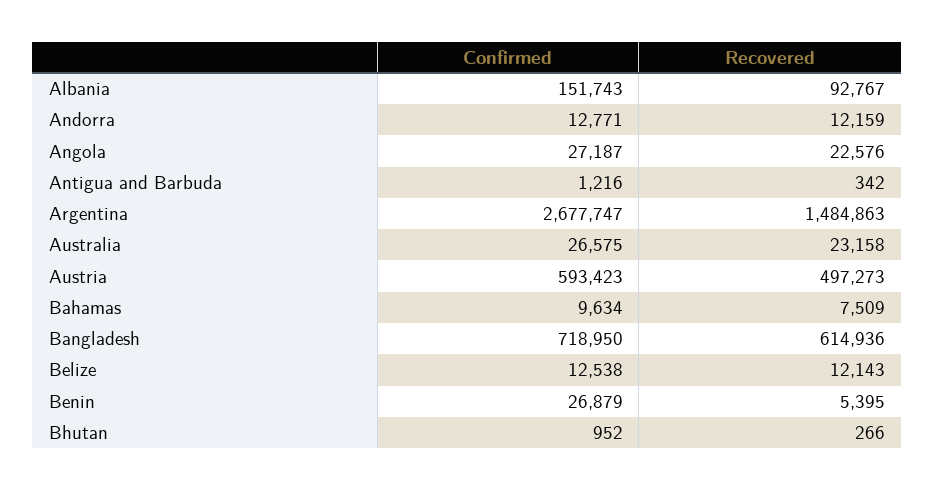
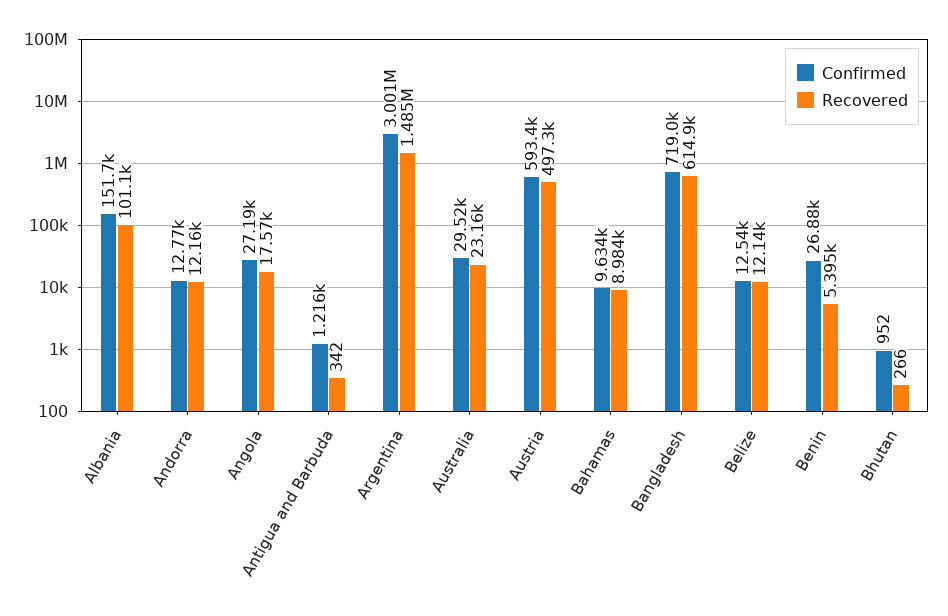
  {
    "Confirmed": {
      "Albania": 151743,
      "Andorra": 12771,
      "Angola": 27187,
      "Antigua and Barbuda": 1216,
-     "Argentina": 2677747,
+     "Argentina": 3001000,
-     "Australia": 26575,
+     "Australia": 29520,
      "Austria": 593423,
      "Bahamas": 9634,
      "Bangladesh": 718950,
      "Belize": 12538,
      "Benin": 26879,
      "Bhutan": 952
    },
    "Recovered": {
-     "Albania": 92767,
+     "Albania": 101100,
      "Andorra": 12159,
-     "Angola": 22576,
+     "Angola": 17570,
      "Antigua and Barbuda": 342,
      "Argentina": 1484863,
      "Australia": 23158,
      "Austria": 497273,
-     "Bahamas": 7509,
+     "Bahamas": 8984,
      "Bangladesh": 614936,
      "Belize": 12143,
      "Benin": 5395,
      "Bhutan": 266
    }
  }

